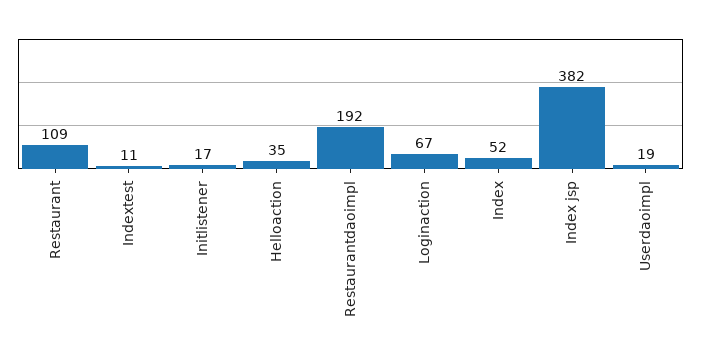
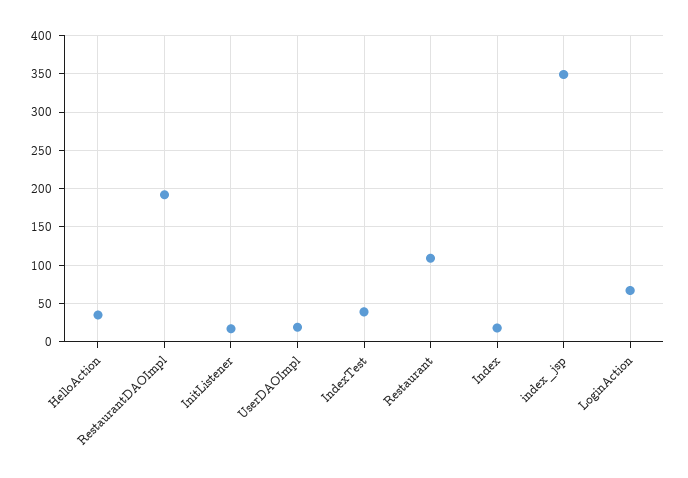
  {
    "Restaurant": 109,
-   "Indextest": 11,
+   "Indextest": 40,
    "Initlistener": 17,
    "Helloaction": 35,
    "Restaurantdaoimpl": 192,
    "Loginaction": 67,
-   "Index": 52,
+   "Index": 20,
-   "Index jsp": 382,
+   "Index jsp": 350,
    "Userdaoimpl": 19
  }

